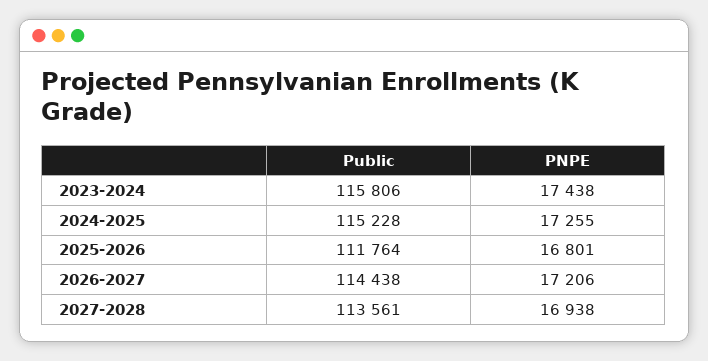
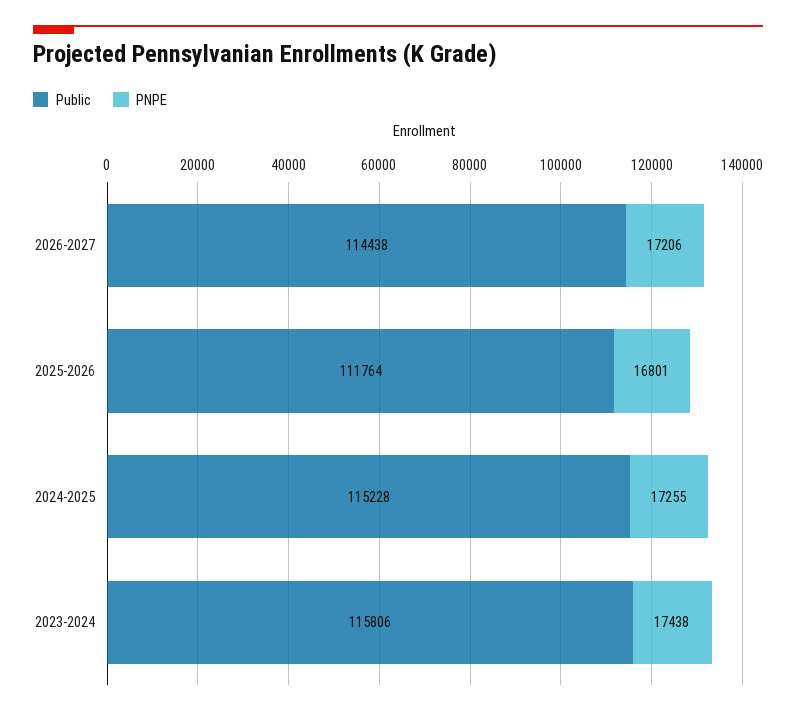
  {
    "Public": {
      "2023-2024": 115806,
      "2024-2025": 115228,
      "2025-2026": 111764,
-     "2026-2027": 114438,
+     "2026-2027": 114438
-     "2027-2028": 113561
    },
    "PNPE": {
      "2023-2024": 17438,
      "2024-2025": 17255,
      "2025-2026": 16801,
-     "2026-2027": 17206,
+     "2026-2027": 17206
-     "2027-2028": 16938
    }
  }

